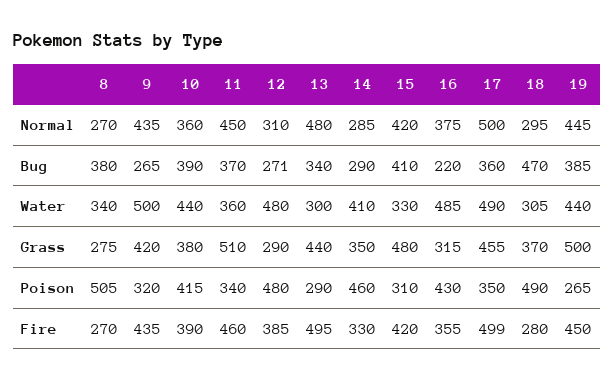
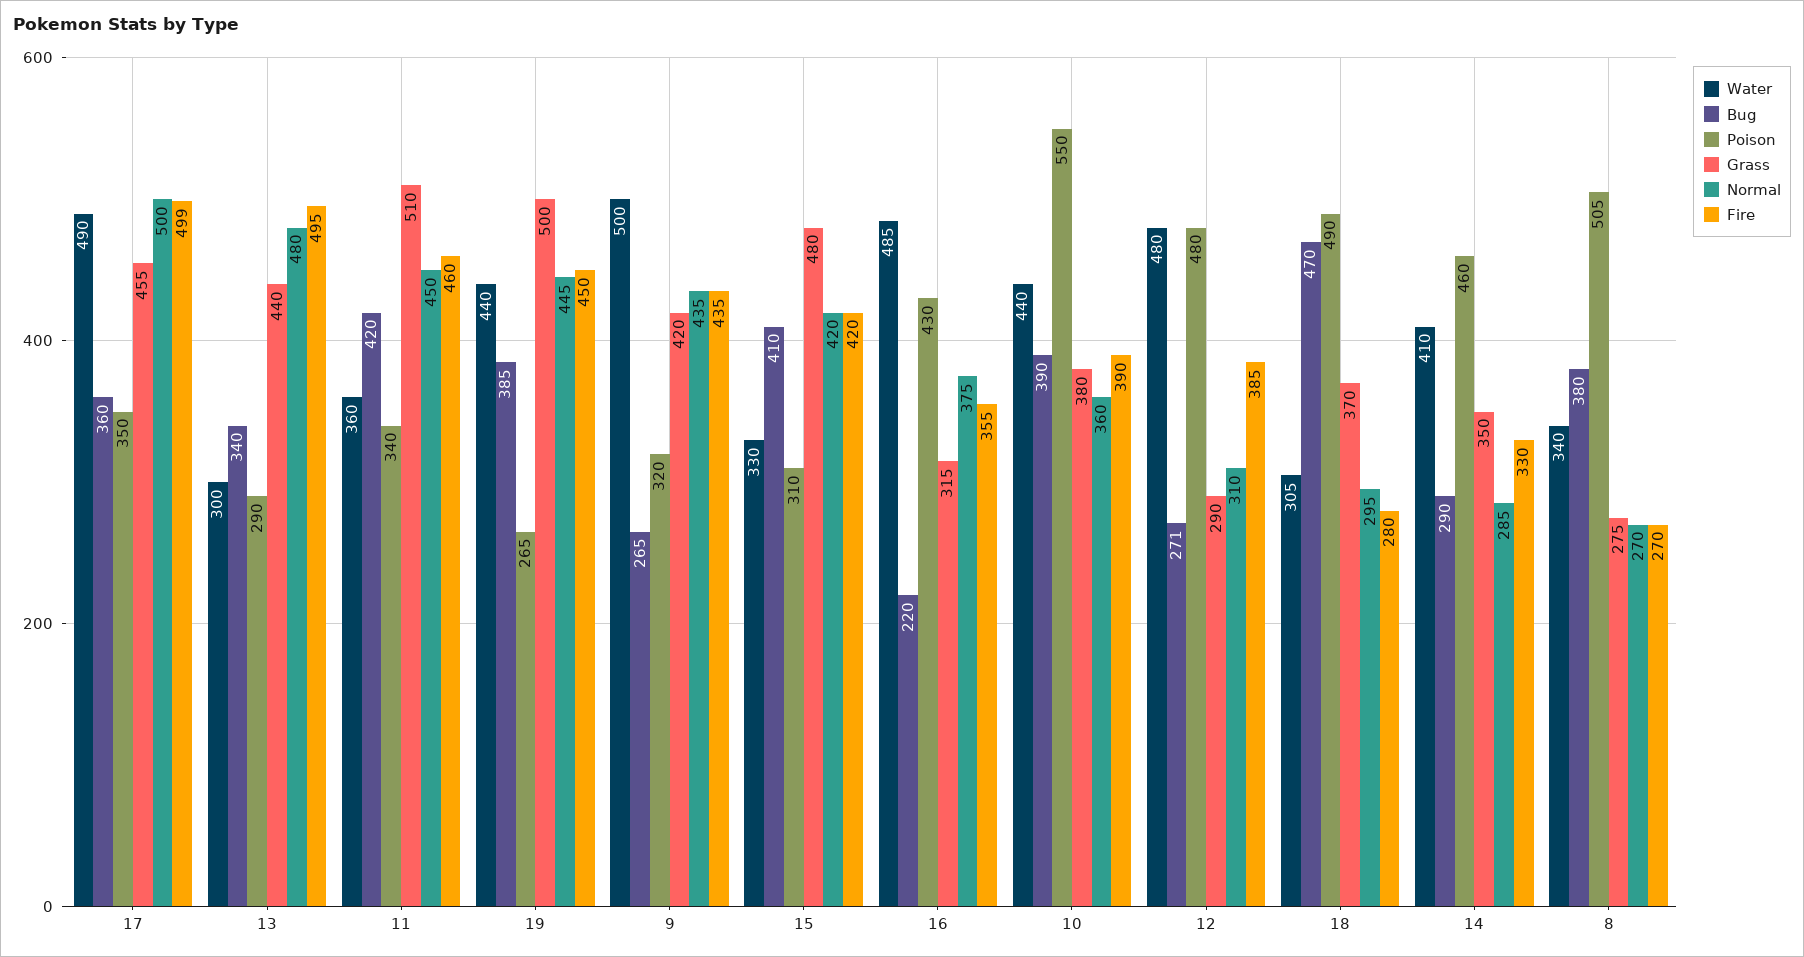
  {
    "Normal": {
      "8": 270,
      "9": 435,
      "10": 360,
      "11": 450,
      "12": 310,
      "13": 480,
      "14": 285,
      "15": 420,
      "16": 375,
      "17": 500,
      "18": 295,
      "19": 445
    },
    "Bug": {
      "8": 380,
      "9": 265,
      "10": 390,
-     "11": 370,
+     "11": 420,
      "12": 271,
      "13": 340,
      "14": 290,
      "15": 410,
      "16": 220,
      "17": 360,
      "18": 470,
      "19": 385
    },
    "Water": {
      "8": 340,
      "9": 500,
      "10": 440,
      "11": 360,
      "12": 480,
      "13": 300,
      "14": 410,
      "15": 330,
      "16": 485,
      "17": 490,
      "18": 305,
      "19": 440
    },
    "Grass": {
      "8": 275,
      "9": 420,
      "10": 380,
      "11": 510,
      "12": 290,
      "13": 440,
      "14": 350,
      "15": 480,
      "16": 315,
      "17": 455,
      "18": 370,
      "19": 500
    },
    "Poison": {
      "8": 505,
      "9": 320,
-     "10": 415,
+     "10": 550,
      "11": 340,
      "12": 480,
      "13": 290,
      "14": 460,
      "15": 310,
      "16": 430,
      "17": 350,
      "18": 490,
      "19": 265
    },
    "Fire": {
      "8": 270,
      "9": 435,
      "10": 390,
      "11": 460,
      "12": 385,
      "13": 495,
      "14": 330,
      "15": 420,
      "16": 355,
      "17": 499,
      "18": 280,
      "19": 450
    }
  }

